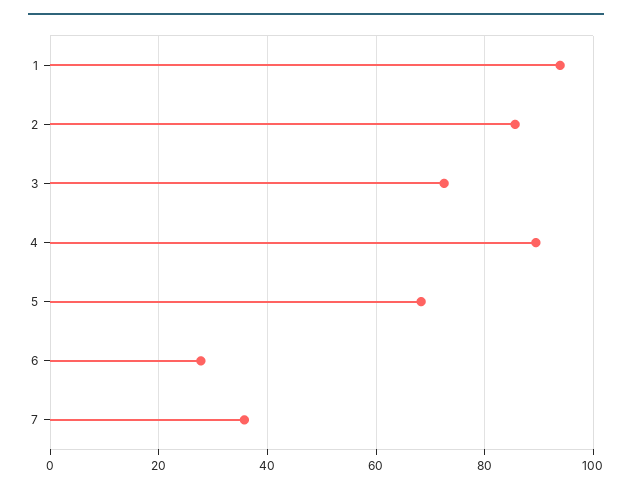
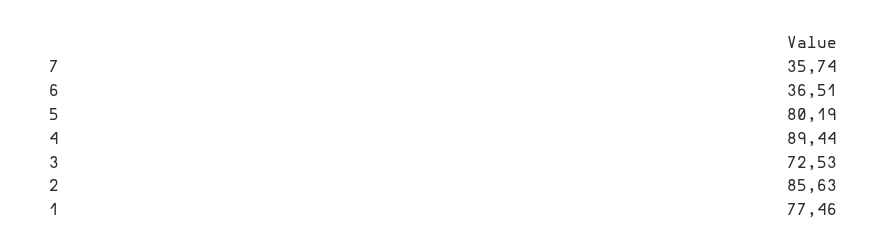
  {
-   "1": 94,
+   "1": 77.46,
    "2": 85.63,
    "3": 72.53,
    "4": 89.44,
-   "5": 68,
+   "5": 80.19,
-   "6": 28,
+   "6": 36.51,
    "7": 35.74
  }

